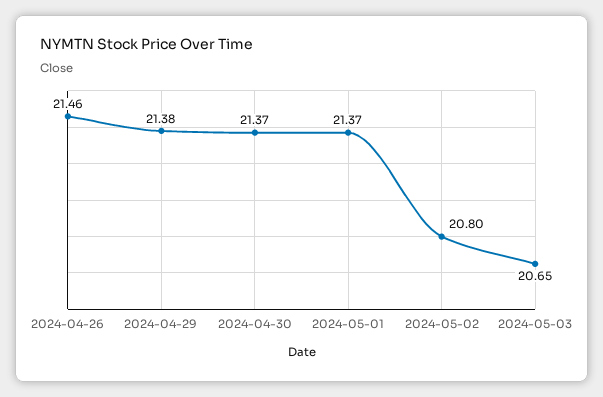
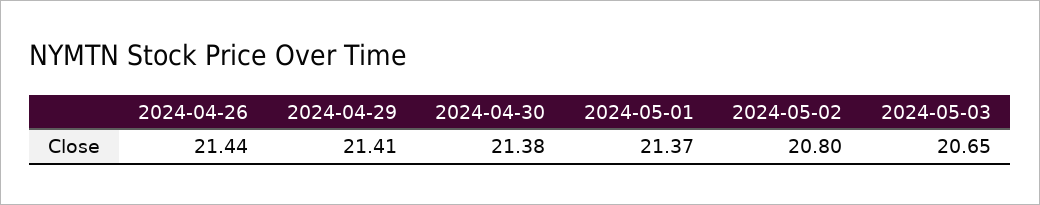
  {
-   "2024-04-26": 21.46,
+   "2024-04-26": 21.44,
-   "2024-04-29": 21.38,
+   "2024-04-29": 21.41,
-   "2024-04-30": 21.37,
+   "2024-04-30": 21.38,
    "2024-05-01": 21.37,
    "2024-05-02": 20.8,
    "2024-05-03": 20.65
  }

